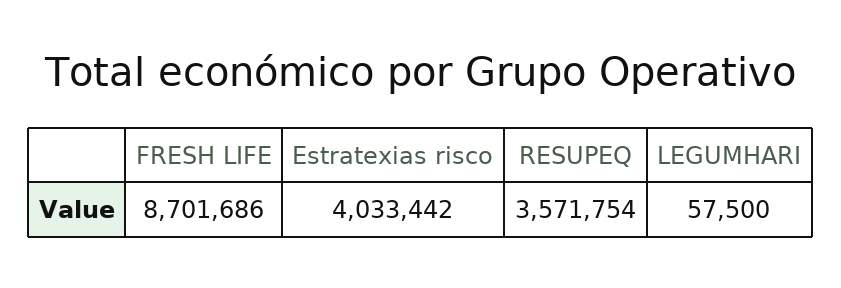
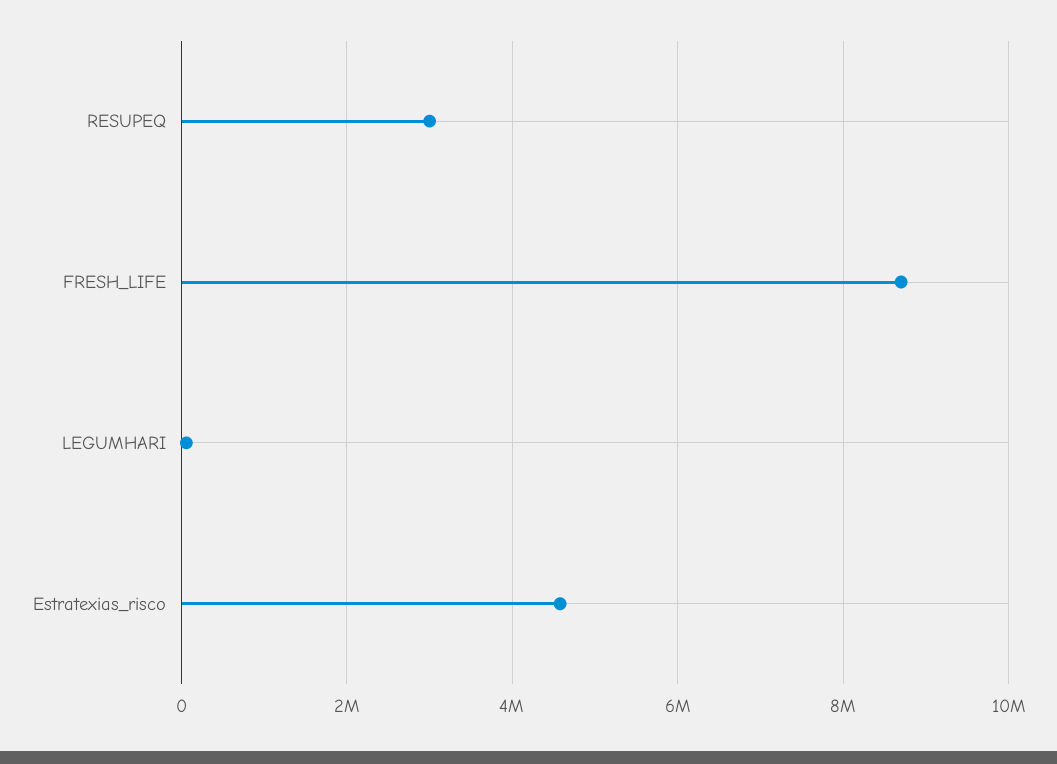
  {
    "FRESH LIFE": 8701686,
-   "Estratexias risco": 4033442,
+   "Estratexias risco": 4600000,
-   "RESUPEQ": 3571754,
+   "RESUPEQ": 3000000,
    "LEGUMHARI": 57500
  }

